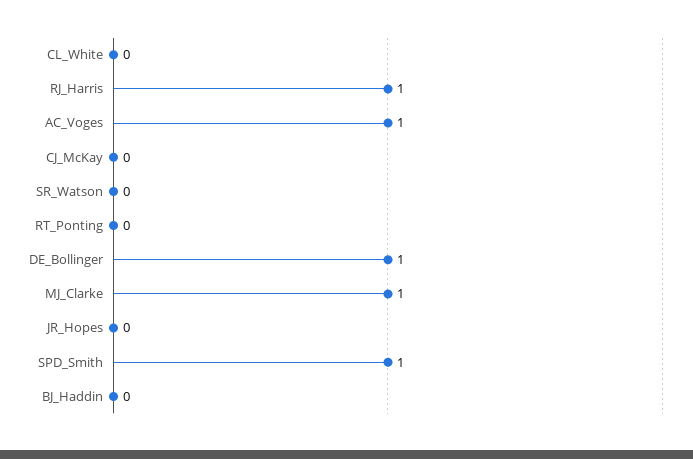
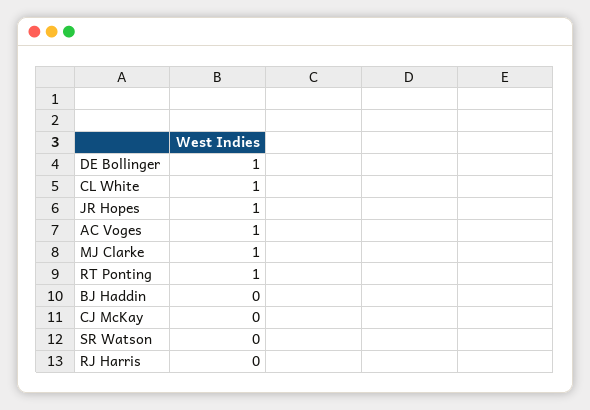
  {
-   "CL_White": 0,
+   "CL_White": 1,
-   "RJ_Harris": 1,
+   "RJ_Harris": 0,
    "AC_Voges": 1,
    "CJ_McKay": 0,
    "SR_Watson": 0,
-   "RT_Ponting": 0,
+   "RT_Ponting": 1,
    "DE_Bollinger": 1,
    "MJ_Clarke": 1,
-   "JR_Hopes": 0,
+   "JR_Hopes": 1,
-   "SPD_Smith": 1,
    "BJ_Haddin": 0
  }

